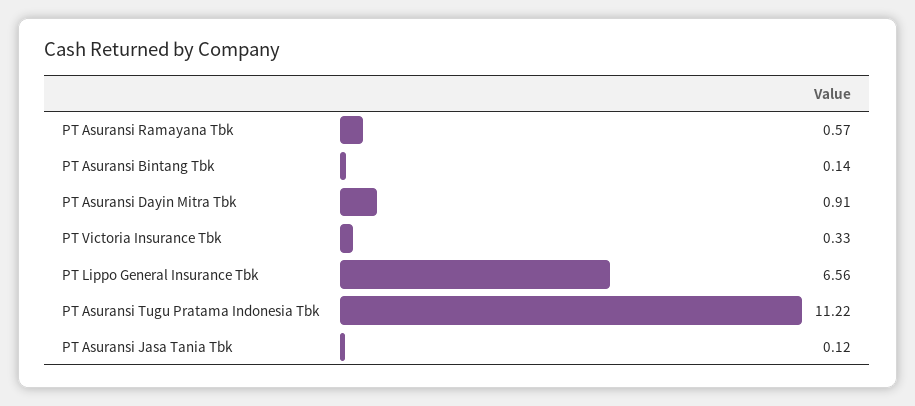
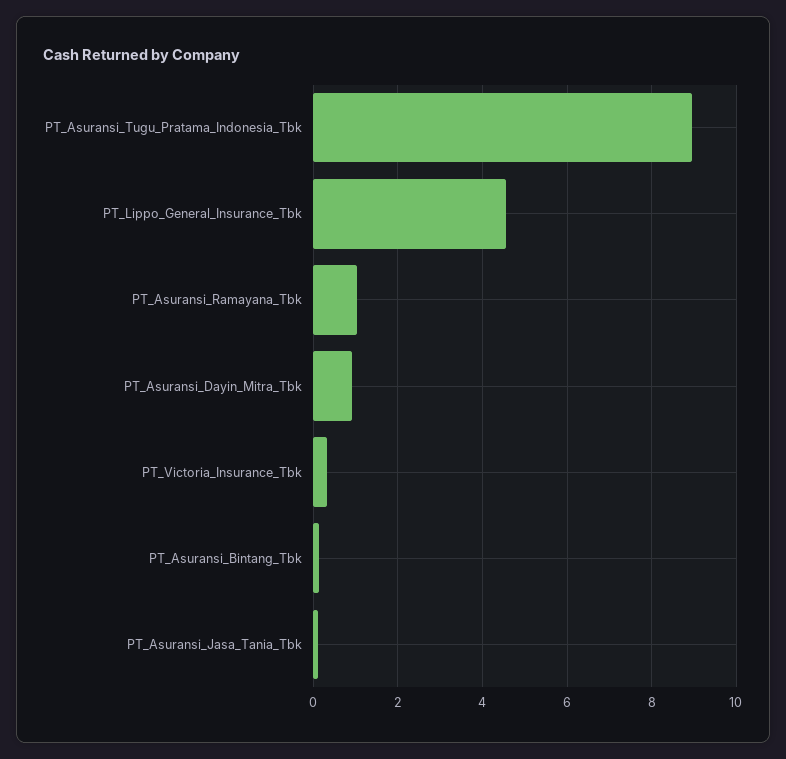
  {
-   "PT Asuransi Ramayana Tbk": 0.57,
+   "PT Asuransi Ramayana Tbk": 1,
    "PT Asuransi Bintang Tbk": 0.14,
    "PT Asuransi Dayin Mitra Tbk": 0.91,
    "PT Victoria Insurance Tbk": 0.33,
-   "PT Lippo General Insurance Tbk": 6.56,
+   "PT Lippo General Insurance Tbk": 4.6,
-   "PT Asuransi Tugu Pratama Indonesia Tbk": 11.22,
+   "PT Asuransi Tugu Pratama Indonesia Tbk": 9,
    "PT Asuransi Jasa Tania Tbk": 0.12
  }

